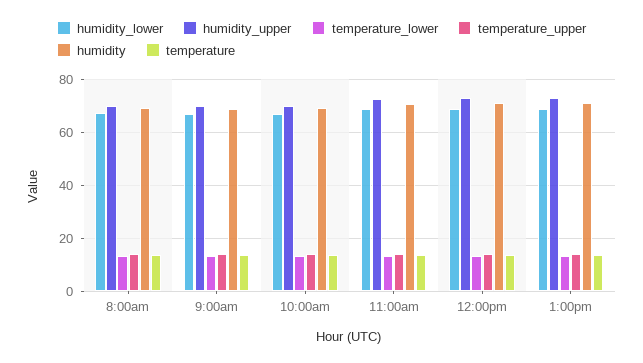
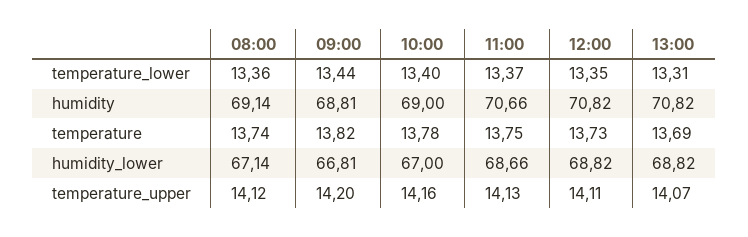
  {
    "humidity_lower": {
      "8:00am": 67.14,
      "9:00am": 66.81,
      "10:00am": 67,
      "11:00am": 68.66,
      "12:00pm": 68.82,
      "1:00pm": 68.82
    },
-   "humidity_upper": {
-     "8:00am": 70,
-     "9:00am": 70,
-     "10:00am": 70,
-     "11:00am": 72.5,
-     "12:00pm": 72.5,
-     "1:00pm": 72.5
-   },
    "temperature_lower": {
      "8:00am": 13.36,
      "9:00am": 13.44,
      "10:00am": 13.4,
      "11:00am": 13.37,
      "12:00pm": 13.35,
      "1:00pm": 13.31
    },
    "temperature_upper": {
      "8:00am": 14.12,
      "9:00am": 14.2,
      "10:00am": 14.16,
      "11:00am": 14.13,
      "12:00pm": 14.11,
      "1:00pm": 14.07
    },
    "humidity": {
      "8:00am": 69.14,
      "9:00am": 68.81,
      "10:00am": 69,
      "11:00am": 70.66,
      "12:00pm": 70.82,
      "1:00pm": 70.82
    },
    "temperature": {
      "8:00am": 13.74,
      "9:00am": 13.82,
      "10:00am": 13.78,
      "11:00am": 13.75,
      "12:00pm": 13.73,
      "1:00pm": 13.69
    }
  }

